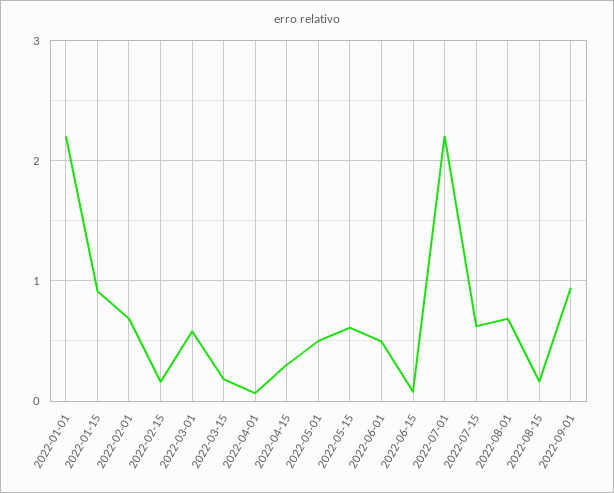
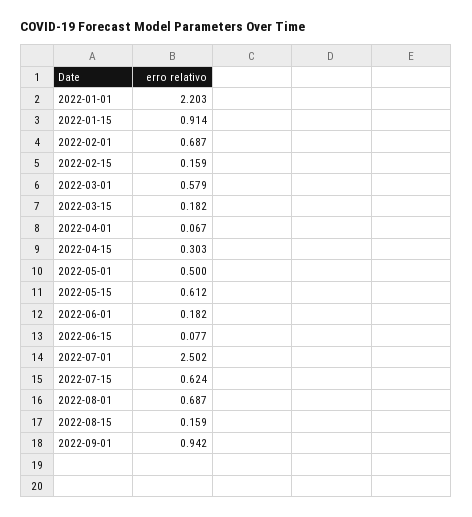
  {
    "2022-01-01": 2.203,
    "2022-01-15": 0.914,
    "2022-02-01": 0.687,
    "2022-02-15": 0.159,
    "2022-03-01": 0.579,
    "2022-03-15": 0.182,
    "2022-04-01": 0.067,
    "2022-04-15": 0.303,
    "2022-05-01": 0.5,
    "2022-05-15": 0.612,
-   "2022-06-01": 0.5,
+   "2022-06-01": 0.182,
    "2022-06-15": 0.077,
-   "2022-07-01": 2.2,
+   "2022-07-01": 2.502,
    "2022-07-15": 0.624,
    "2022-08-01": 0.687,
    "2022-08-15": 0.159,
    "2022-09-01": 0.942
  }

